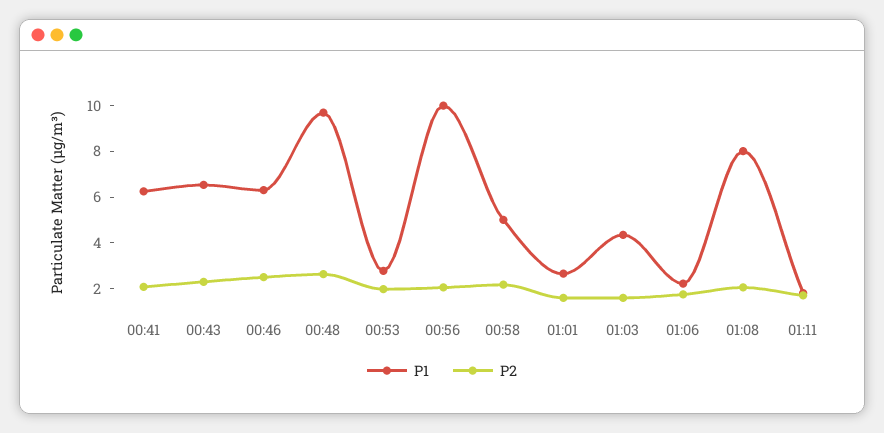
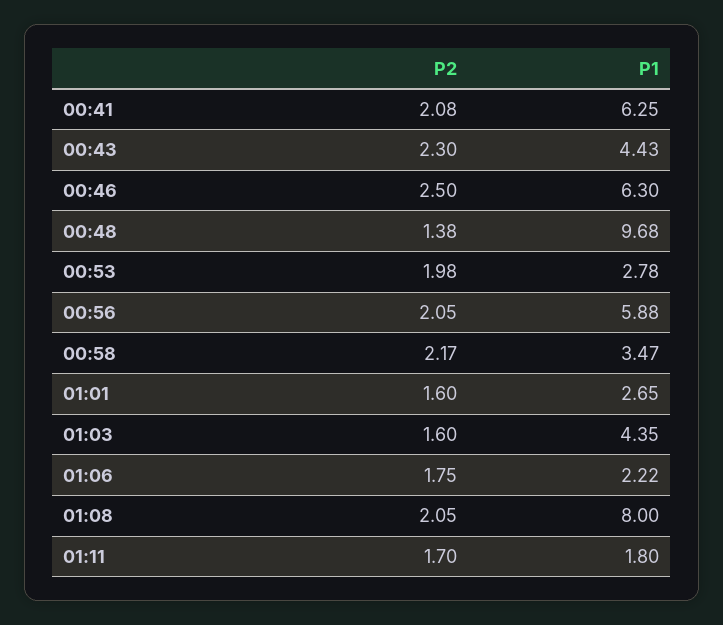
  {
    "P1": {
      "00:41": 6.25,
-     "00:43": 6.5,
+     "00:43": 4.43,
      "00:46": 6.3,
      "00:48": 9.68,
      "00:53": 2.78,
-     "00:56": 10,
+     "00:56": 5.88,
-     "00:58": 5,
+     "00:58": 3.47,
      "01:01": 2.65,
      "01:03": 4.35,
      "01:06": 2.22,
      "01:08": 8,
      "01:11": 1.8
    },
    "P2": {
      "00:41": 2.08,
      "00:43": 2.3,
      "00:46": 2.5,
-     "00:48": 2.5,
+     "00:48": 1.38,
      "00:53": 1.98,
      "00:56": 2.05,
      "00:58": 2.17,
      "01:01": 1.6,
      "01:03": 1.6,
      "01:06": 1.75,
      "01:08": 2.05,
      "01:11": 1.7
    }
  }

